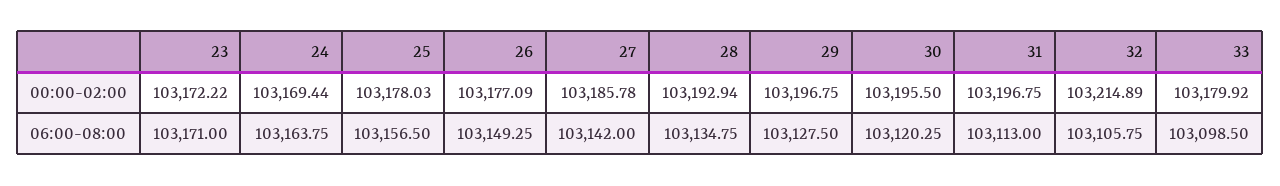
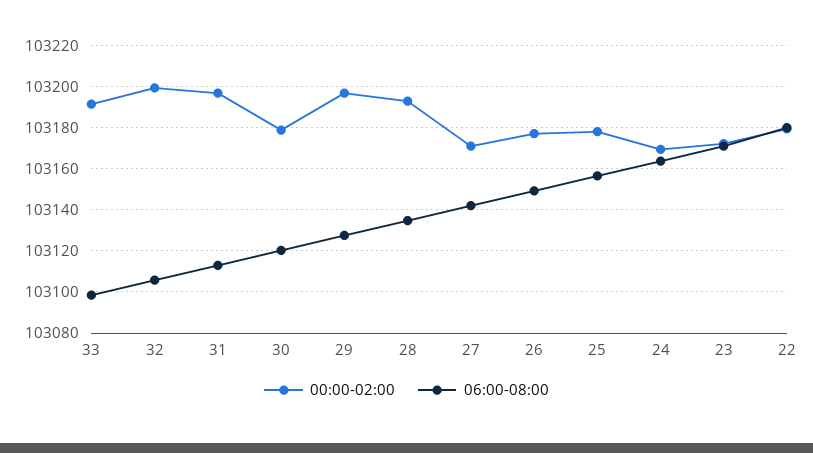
  {
    "00:00-02:00": {
      "23": 103172.22,
      "24": 103169.44,
      "25": 103178.03,
      "26": 103177.09,
-     "27": 103185.78,
+     "27": 103170,
      "28": 103192.94,
      "29": 103196.75,
-     "30": 103195.5,
+     "30": 103180,
      "31": 103196.75,
-     "32": 103214.89,
+     "32": 103200,
-     "33": 103179.92
+     "33": 103190,
+     "22": 103180
    },
    "06:00-08:00": {
      "23": 103171,
      "24": 103163.75,
      "25": 103156.5,
      "26": 103149.25,
      "27": 103142,
      "28": 103134.75,
      "29": 103127.5,
      "30": 103120.25,
      "31": 103113,
      "32": 103105.75,
-     "33": 103098.5
+     "33": 103098.5,
+     "22": 103180
    }
  }

